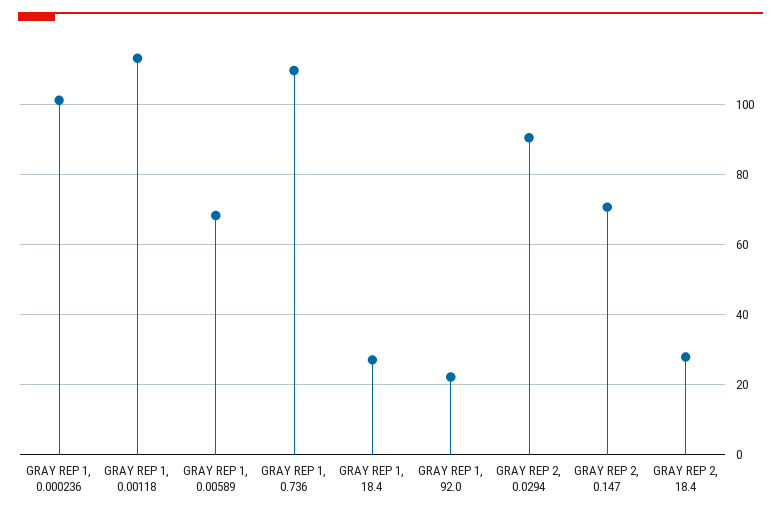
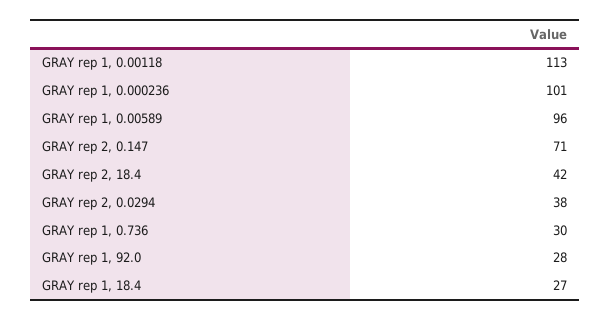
  {
    "GRAY REP 1, 0.000236": 101,
    "GRAY REP 1, 0.00118": 113,
-   "GRAY REP 1, 0.00589": 68,
+   "GRAY REP 1, 0.00589": 96,
-   "GRAY REP 1, 0.736": 110,
+   "GRAY REP 1, 0.736": 30,
    "GRAY REP 1, 18.4": 27,
-   "GRAY REP 1, 92.0": 22,
+   "GRAY REP 1, 92.0": 28,
-   "GRAY REP 2, 0.0294": 90,
+   "GRAY REP 2, 0.0294": 38,
    "GRAY REP 2, 0.147": 71,
-   "GRAY REP 2, 18.4": 28
+   "GRAY REP 2, 18.4": 42
  }

